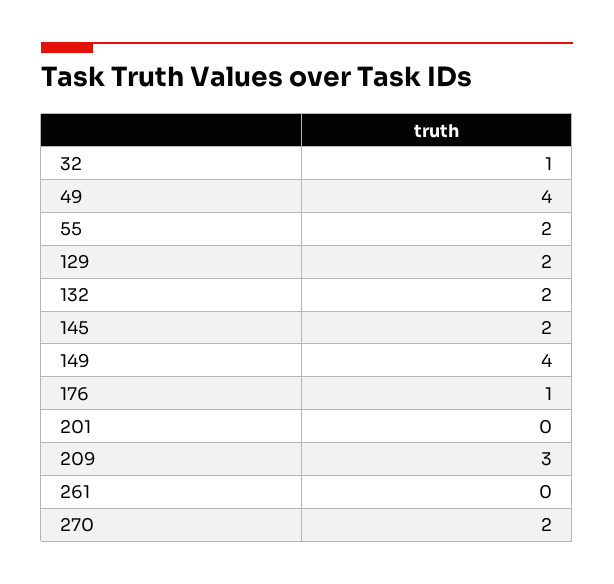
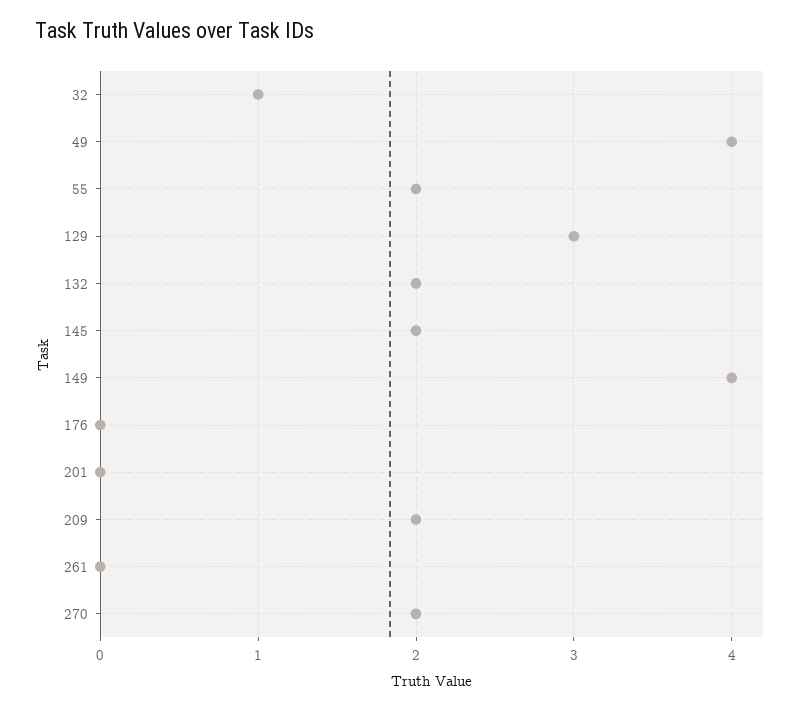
  {
    "32": 1,
    "49": 4,
    "55": 2,
-   "129": 2,
+   "129": 3,
    "132": 2,
    "145": 2,
    "149": 4,
-   "176": 1,
+   "176": 0,
    "201": 0,
-   "209": 3,
+   "209": 2,
    "261": 0,
    "270": 2
  }

